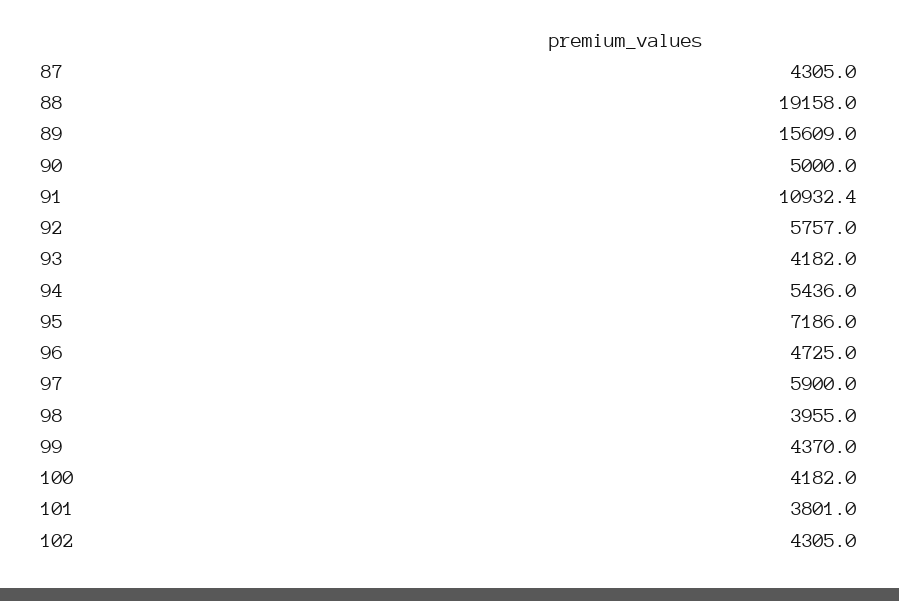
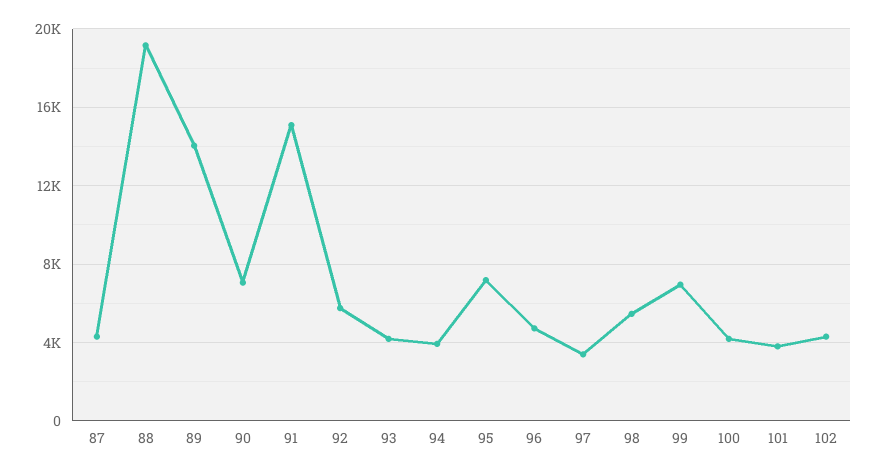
  {
    "87": 4305,
    "88": 19158,
-   "89": 15609,
+   "89": 14000,
-   "90": 5000,
+   "90": 7000,
-   "91": 10932.4,
+   "91": 15000,
    "92": 5757,
    "93": 4182,
-   "94": 5436,
+   "94": 4000,
    "95": 7186,
    "96": 4725,
-   "97": 5900,
+   "97": 3500,
-   "98": 3955,
+   "98": 5500,
-   "99": 4370,
+   "99": 7000,
    "100": 4182,
    "101": 3801,
    "102": 4305
  }

